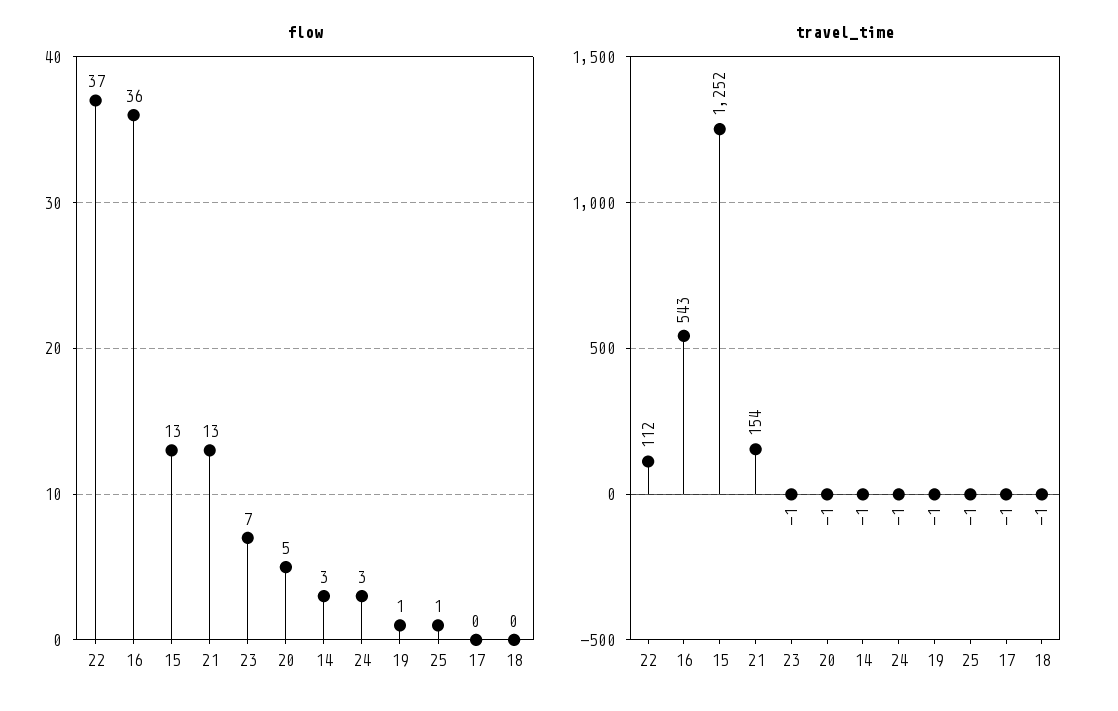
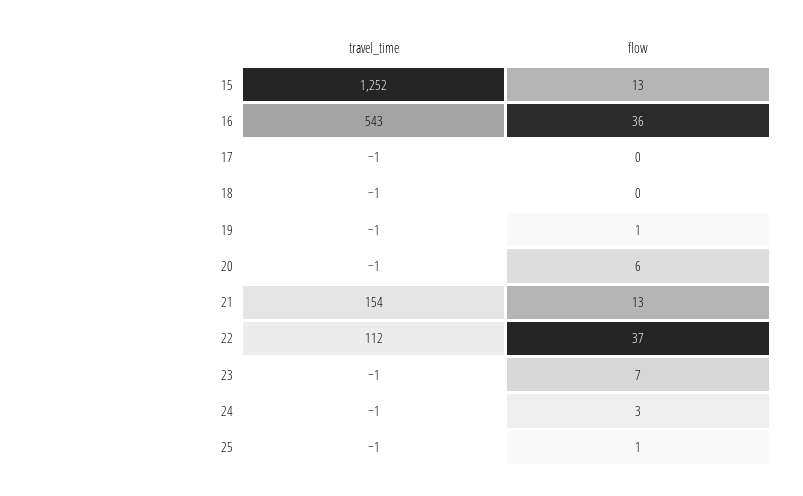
  {
    "flow": {
      "22": 37,
      "16": 36,
      "15": 13,
      "21": 13,
      "23": 7,
-     "20": 5,
+     "20": 6,
-     "14": 3,
      "24": 3,
      "19": 1,
      "25": 1,
      "17": 0,
      "18": 0
    },
    "travel_time": {
      "22": 112,
      "16": 543,
      "15": 1252,
      "21": 154,
      "23": -1,
      "20": -1,
-     "14": -1,
      "24": -1,
      "19": -1,
      "25": -1,
      "17": -1,
      "18": -1
    }
  }

